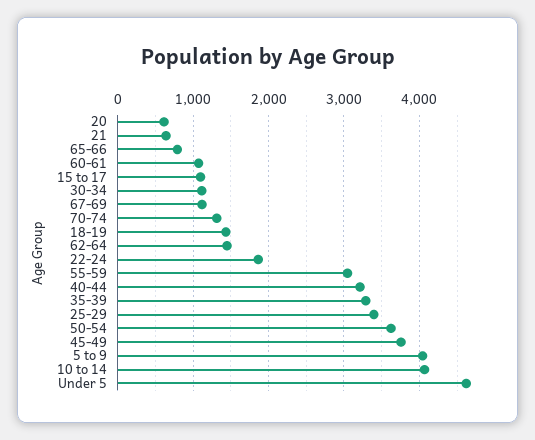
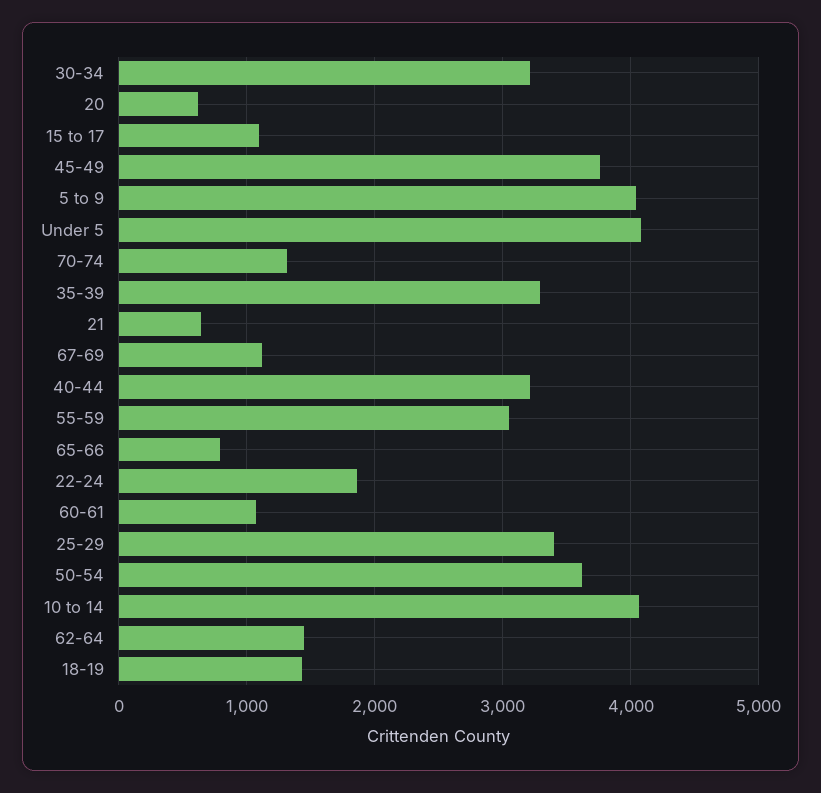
  {
    "20": 600,
    "21": 600,
    "65-66": 800,
    "60-61": 1100,
    "15 to 17": 1100,
-   "30-34": 1100,
+   "30-34": 3200,
    "67-69": 1100,
    "70-74": 1300,
    "18-19": 1400,
    "62-64": 1500,
    "22-24": 1900,
    "55-59": 3000,
    "40-44": 3200,
    "35-39": 3300,
    "25-29": 3400,
    "50-54": 3600,
    "45-49": 3800,
    "5 to 9": 4000,
    "10 to 14": 4100,
-   "Under 5": 4600
+   "Under 5": 4100
  }

